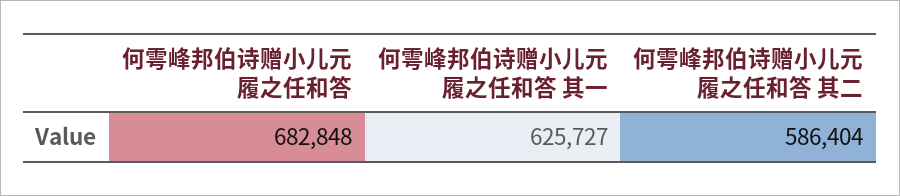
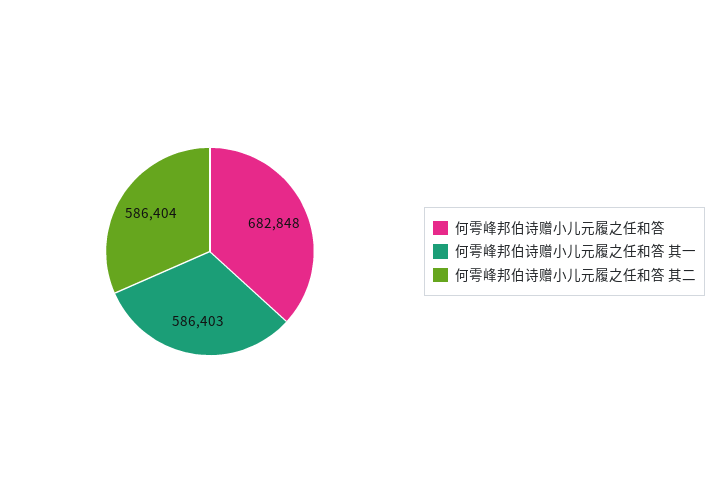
  {
    "何雩峰邦伯诗赠小儿元履之任和答": 682848,
-   "何雩峰邦伯诗赠小儿元履之任和答 其一": 625727,
+   "何雩峰邦伯诗赠小儿元履之任和答 其一": 586403,
    "何雩峰邦伯诗赠小儿元履之任和答 其二": 586404
  }

